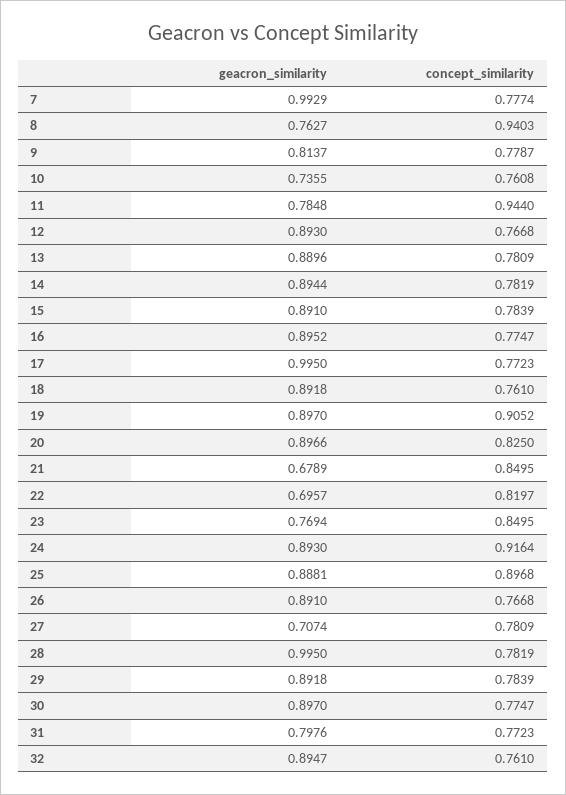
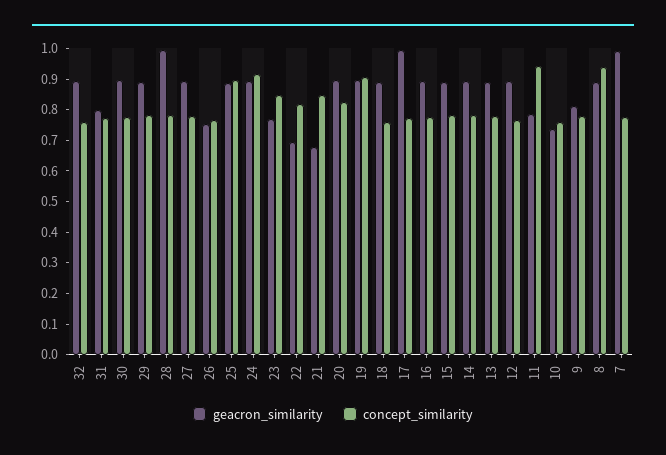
  {
    "geacron_similarity": {
      "7": 0.9929,
-     "8": 0.7627,
+     "8": 0.9,
      "9": 0.8137,
      "10": 0.7355,
      "11": 0.7848,
      "12": 0.893,
      "13": 0.8896,
      "14": 0.8944,
      "15": 0.891,
      "16": 0.8952,
      "17": 0.995,
      "18": 0.8918,
      "19": 0.897,
      "20": 0.8966,
      "21": 0.6789,
      "22": 0.6957,
      "23": 0.7694,
      "24": 0.893,
      "25": 0.8881,
-     "26": 0.891,
+     "26": 0.75,
-     "27": 0.7074,
+     "27": 0.9,
      "28": 0.995,
      "29": 0.8918,
      "30": 0.897,
      "31": 0.7976,
      "32": 0.8947
    },
    "concept_similarity": {
      "7": 0.7774,
      "8": 0.9403,
      "9": 0.7787,
      "10": 0.7608,
      "11": 0.944,
      "12": 0.7668,
      "13": 0.7809,
      "14": 0.7819,
      "15": 0.7839,
      "16": 0.7747,
      "17": 0.7723,
      "18": 0.761,
      "19": 0.9052,
      "20": 0.825,
      "21": 0.8495,
      "22": 0.8197,
      "23": 0.8495,
      "24": 0.9164,
      "25": 0.8968,
      "26": 0.7668,
      "27": 0.7809,
      "28": 0.7819,
      "29": 0.7839,
      "30": 0.7747,
      "31": 0.7723,
      "32": 0.761
    }
  }

